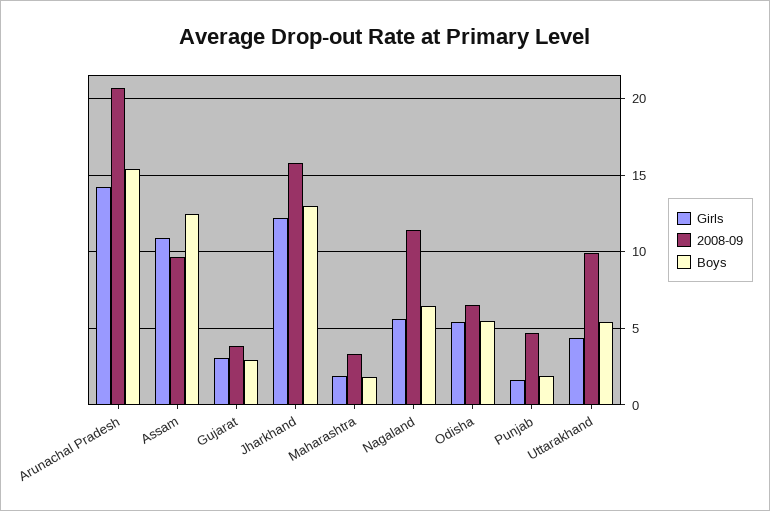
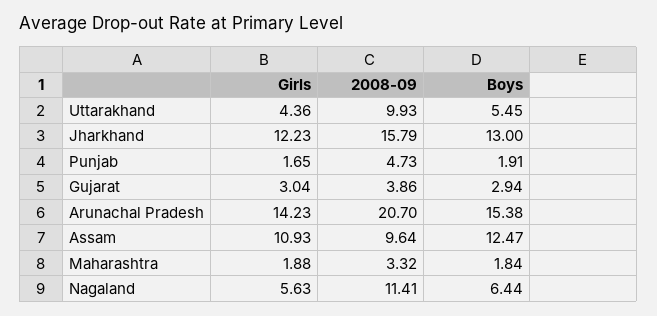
  {
    "Girls": {
      "Arunachal Pradesh": 14.23,
      "Assam": 10.93,
      "Gujarat": 3.04,
      "Jharkhand": 12.23,
      "Maharashtra": 1.88,
      "Nagaland": 5.63,
-     "Odisha": 5.5,
      "Punjab": 1.65,
      "Uttarakhand": 4.36
    },
    "2008-09": {
      "Arunachal Pradesh": 20.7,
      "Assam": 9.64,
      "Gujarat": 3.86,
      "Jharkhand": 15.79,
      "Maharashtra": 3.32,
      "Nagaland": 11.41,
-     "Odisha": 6.5,
      "Punjab": 4.73,
      "Uttarakhand": 9.93
    },
    "Boys": {
      "Arunachal Pradesh": 15.38,
      "Assam": 12.47,
      "Gujarat": 2.94,
      "Jharkhand": 13,
      "Maharashtra": 1.84,
      "Nagaland": 6.44,
-     "Odisha": 5.5,
      "Punjab": 1.91,
      "Uttarakhand": 5.45
    }
  }

